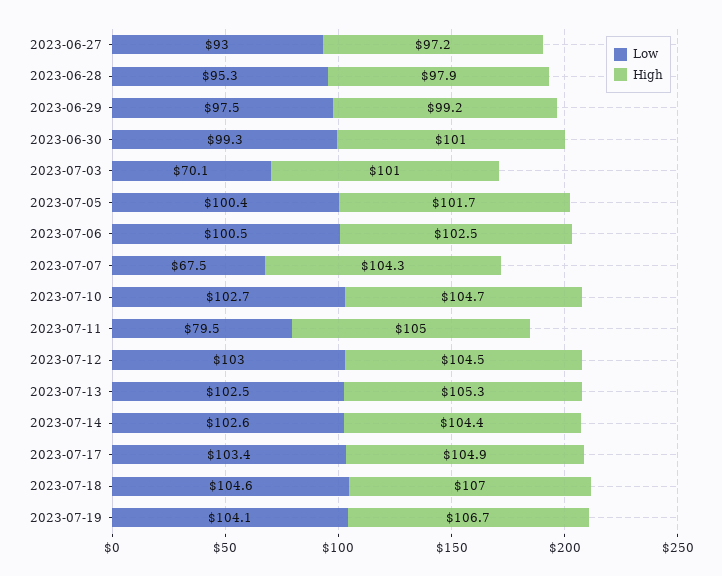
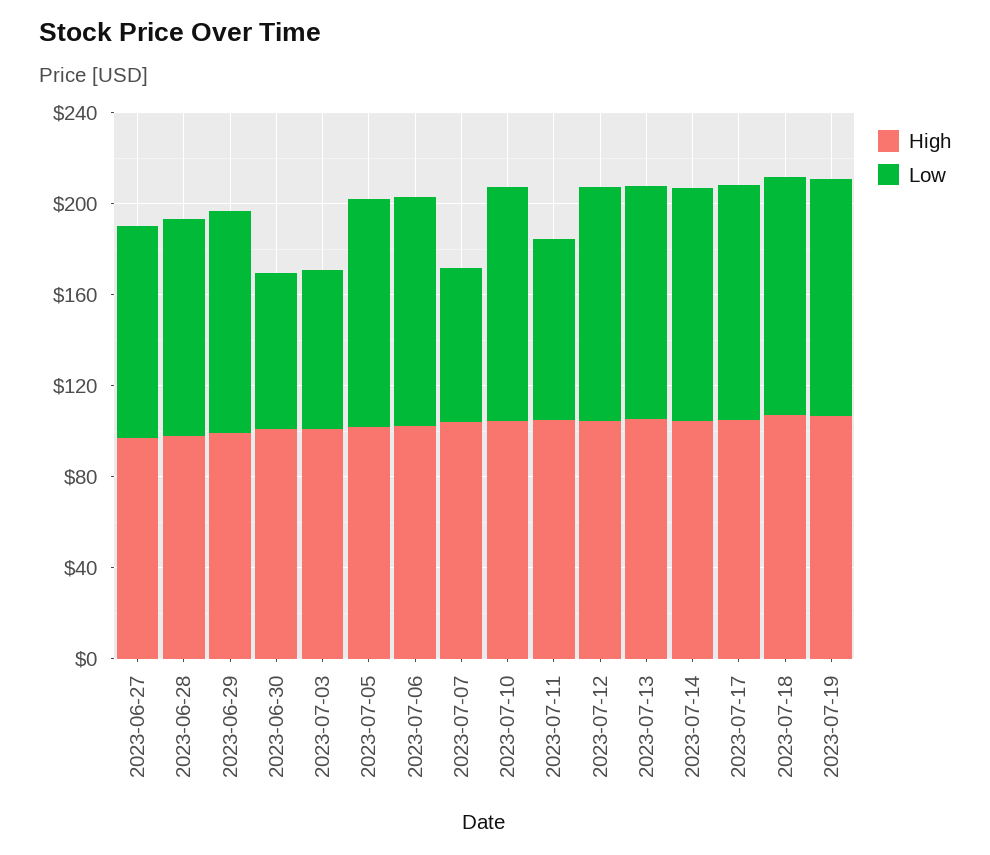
  {
    "Low": {
      "2023-06-27": 93,
      "2023-06-28": 95.3,
      "2023-06-29": 97.5,
-     "2023-06-30": 99.3,
+     "2023-06-30": 70,
      "2023-07-03": 70.1,
      "2023-07-05": 100.4,
      "2023-07-06": 100.5,
      "2023-07-07": 67.5,
      "2023-07-10": 102.7,
      "2023-07-11": 79.5,
      "2023-07-12": 103,
      "2023-07-13": 102.5,
      "2023-07-14": 102.6,
      "2023-07-17": 103.4,
      "2023-07-18": 104.6,
      "2023-07-19": 104.1
    },
    "High": {
      "2023-06-27": 97.2,
      "2023-06-28": 97.9,
      "2023-06-29": 99.2,
      "2023-06-30": 101,
      "2023-07-03": 101,
      "2023-07-05": 101.7,
      "2023-07-06": 102.5,
      "2023-07-07": 104.3,
      "2023-07-10": 104.7,
      "2023-07-11": 105,
      "2023-07-12": 104.5,
      "2023-07-13": 105.3,
      "2023-07-14": 104.4,
      "2023-07-17": 104.9,
      "2023-07-18": 107,
      "2023-07-19": 106.7
    }
  }

